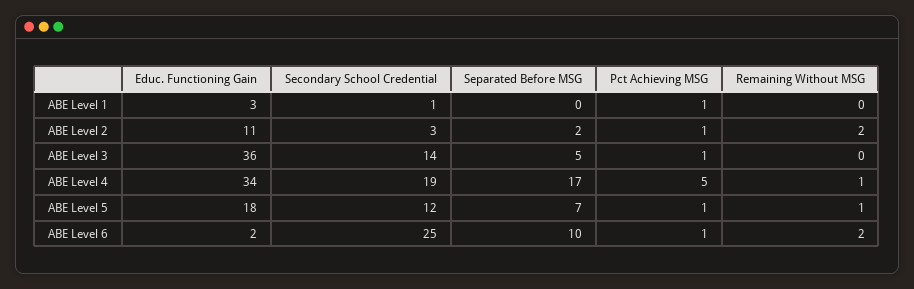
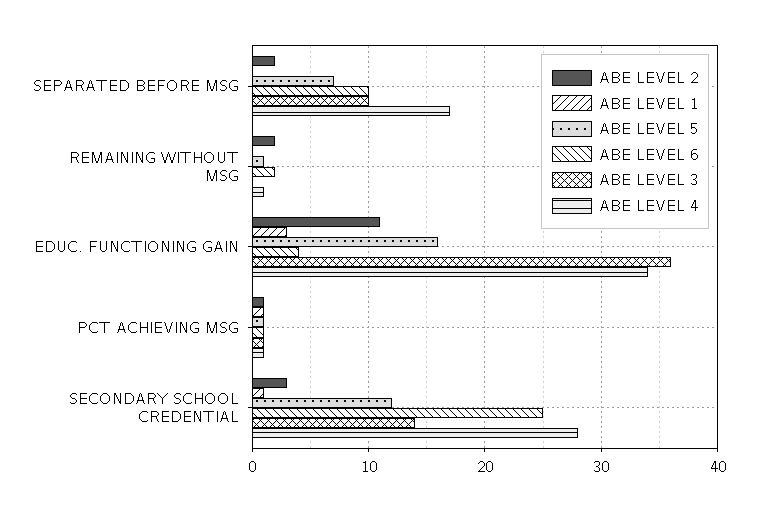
  {
    "ABE Level 1": {
      "Educ. Functioning Gain": 3,
      "Secondary School Credential": 1,
      "Separated Before MSG": 0,
      "Pct Achieving MSG": 1,
      "Remaining Without MSG": 0
    },
    "ABE Level 2": {
      "Educ. Functioning Gain": 11,
      "Secondary School Credential": 3,
      "Separated Before MSG": 2,
      "Pct Achieving MSG": 1,
      "Remaining Without MSG": 2
    },
    "ABE Level 3": {
      "Educ. Functioning Gain": 36,
      "Secondary School Credential": 14,
-     "Separated Before MSG": 5,
+     "Separated Before MSG": 10,
      "Pct Achieving MSG": 1,
      "Remaining Without MSG": 0
    },
    "ABE Level 4": {
      "Educ. Functioning Gain": 34,
-     "Secondary School Credential": 19,
+     "Secondary School Credential": 28,
      "Separated Before MSG": 17,
-     "Pct Achieving MSG": 5,
+     "Pct Achieving MSG": 1,
      "Remaining Without MSG": 1
    },
    "ABE Level 5": {
-     "Educ. Functioning Gain": 18,
+     "Educ. Functioning Gain": 16,
      "Secondary School Credential": 12,
      "Separated Before MSG": 7,
      "Pct Achieving MSG": 1,
      "Remaining Without MSG": 1
    },
    "ABE Level 6": {
-     "Educ. Functioning Gain": 2,
+     "Educ. Functioning Gain": 4,
      "Secondary School Credential": 25,
      "Separated Before MSG": 10,
      "Pct Achieving MSG": 1,
      "Remaining Without MSG": 2
    }
  }

